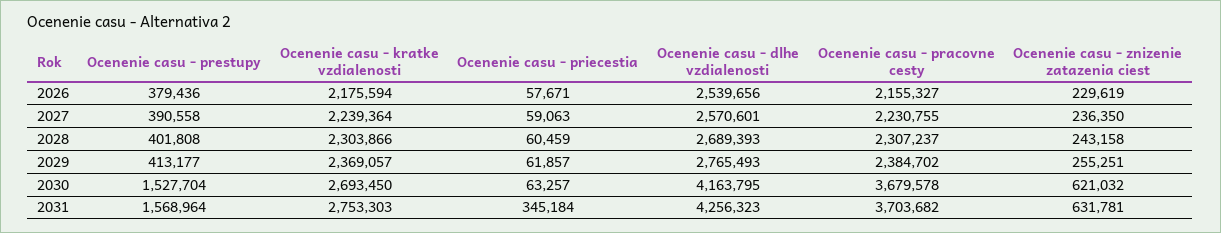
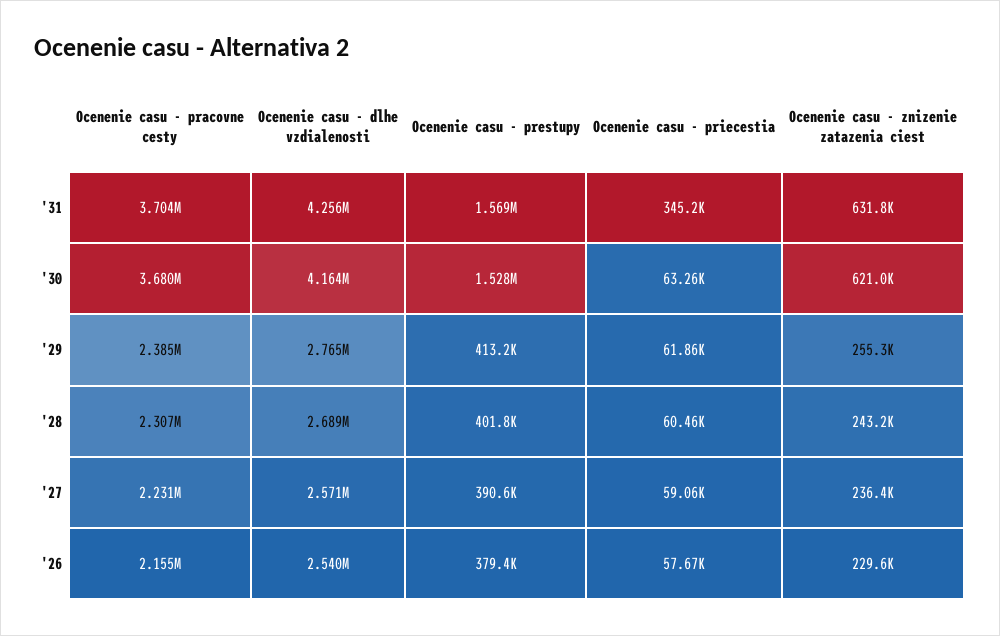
  {
    "Ocenenie casu - prestupy": {
      "2026": 379436,
      "2027": 390558,
      "2028": 401808,
      "2029": 413177,
      "2030": 1527704,
      "2031": 1568964
    },
-   "Ocenenie casu - kratke vzdialenosti": {
-     "2026": 2175594,
-     "2027": 2239364,
-     "2028": 2303866,
-     "2029": 2369057,
-     "2030": 2693450,
-     "2031": 2753303
-   },
    "Ocenenie casu - priecestia": {
      "2026": 57671,
      "2027": 59063,
      "2028": 60459,
      "2029": 61857,
      "2030": 63257,
      "2031": 345184
    },
    "Ocenenie casu - dlhe vzdialenosti": {
      "2026": 2539656,
      "2027": 2570601,
      "2028": 2689393,
      "2029": 2765493,
      "2030": 4163795,
      "2031": 4256323
    },
    "Ocenenie casu - pracovne cesty": {
      "2026": 2155327,
      "2027": 2230755,
      "2028": 2307237,
      "2029": 2384702,
      "2030": 3679578,
      "2031": 3703682
    },
    "Ocenenie casu - znizenie zatazenia ciest": {
      "2026": 229619,
      "2027": 236350,
      "2028": 243158,
      "2029": 255251,
      "2030": 621032,
      "2031": 631781
    }
  }

